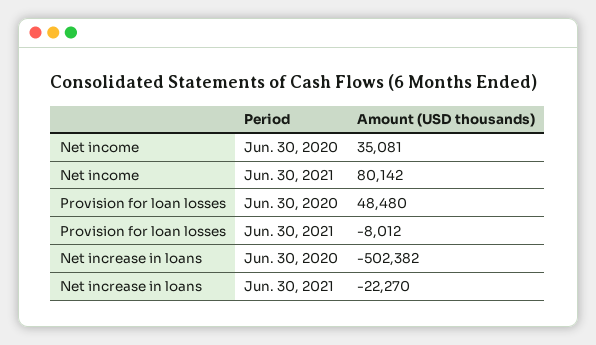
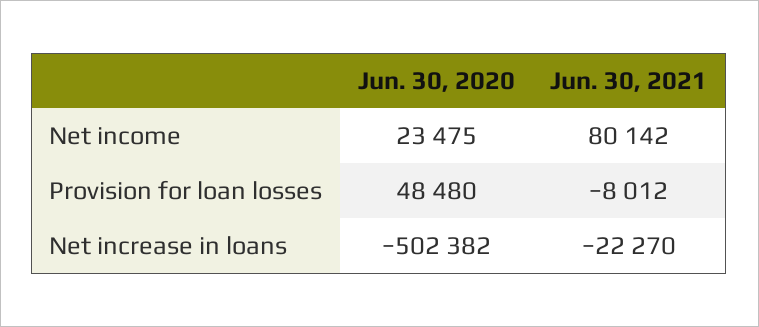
  {
    "Net income": {
-     "Jun. 30, 2020": 35081,
+     "Jun. 30, 2020": 23475,
      "Jun. 30, 2021": 80142
    },
    "Provision for loan losses": {
      "Jun. 30, 2020": 48480,
      "Jun. 30, 2021": -8012
    },
    "Net increase in loans": {
      "Jun. 30, 2020": -502382,
      "Jun. 30, 2021": -22270
    }
  }

